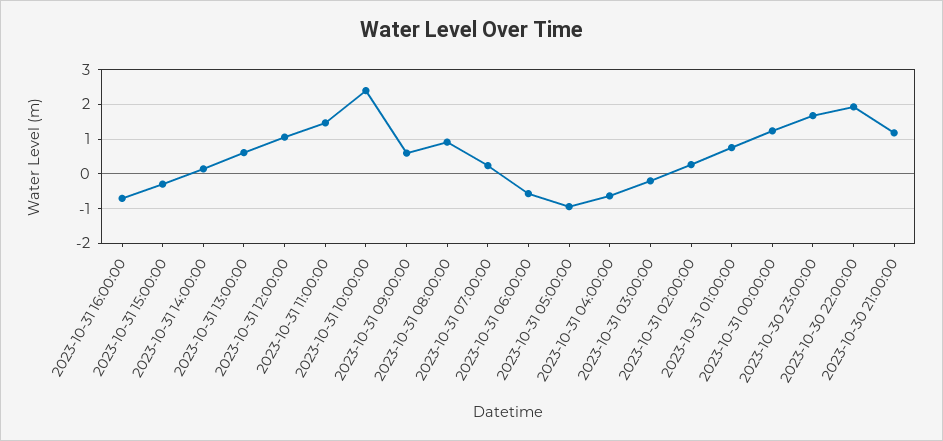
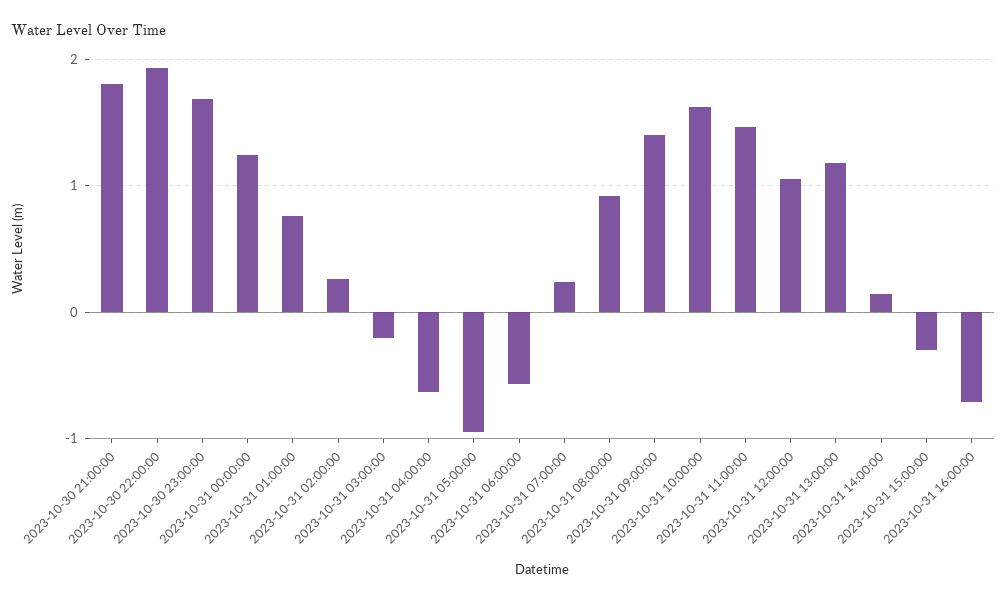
  {
    "2023-10-31 16:00:00": -0.7,
    "2023-10-31 15:00:00": -0.3,
    "2023-10-31 14:00:00": 0.1,
-   "2023-10-31 13:00:00": 0.6,
+   "2023-10-31 13:00:00": 1.2,
    "2023-10-31 12:00:00": 1.1,
    "2023-10-31 11:00:00": 1.5,
-   "2023-10-31 10:00:00": 2.4,
+   "2023-10-31 10:00:00": 1.6,
-   "2023-10-31 09:00:00": 0.6,
+   "2023-10-31 09:00:00": 1.4,
    "2023-10-31 08:00:00": 0.9,
    "2023-10-31 07:00:00": 0.2,
    "2023-10-31 06:00:00": -0.6,
    "2023-10-31 05:00:00": -0.9,
    "2023-10-31 04:00:00": -0.6,
    "2023-10-31 03:00:00": -0.2,
    "2023-10-31 02:00:00": 0.3,
    "2023-10-31 01:00:00": 0.8,
    "2023-10-31 00:00:00": 1.2,
    "2023-10-30 23:00:00": 1.7,
    "2023-10-30 22:00:00": 1.9,
-   "2023-10-30 21:00:00": 1.2
+   "2023-10-30 21:00:00": 1.8
  }

